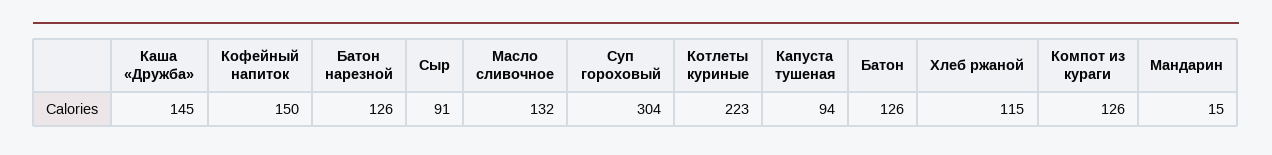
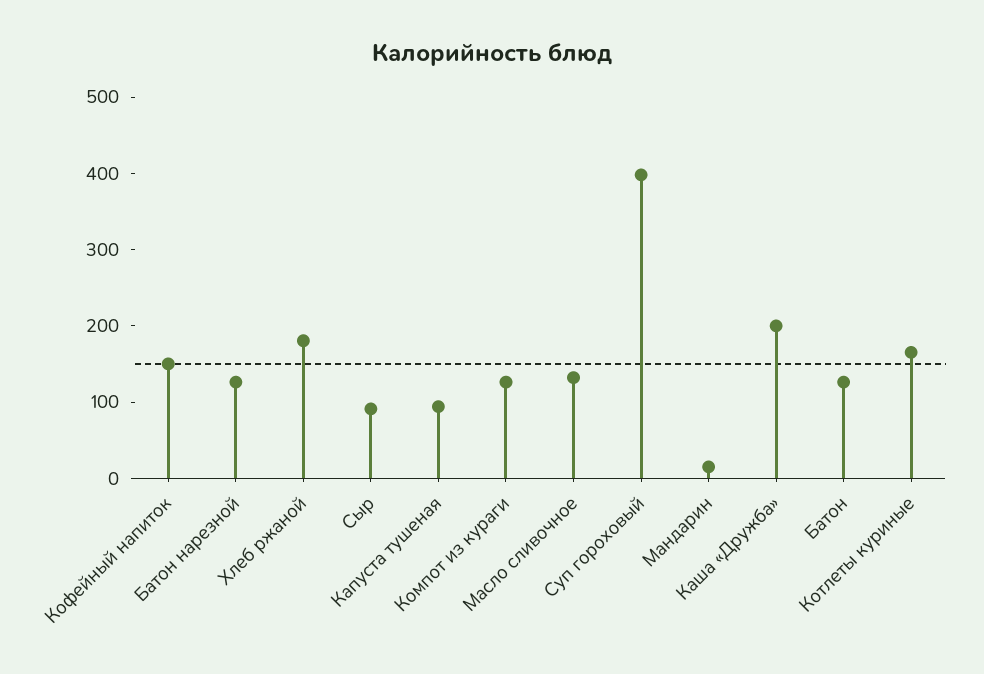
  {
-   "Каша «Дружба»": 145,
+   "Каша «Дружба»": 200,
    "Кофейный напиток": 150,
    "Батон нарезной": 126,
    "Сыр": 91,
    "Масло сливочное": 132,
-   "Суп гороховый": 304,
+   "Суп гороховый": 400,
-   "Котлеты куриные": 223,
+   "Котлеты куриные": 160,
    "Капуста тушеная": 94,
    "Батон": 126,
-   "Хлеб ржаной": 115,
+   "Хлеб ржаной": 180,
    "Компот из кураги": 126,
    "Мандарин": 15
  }

